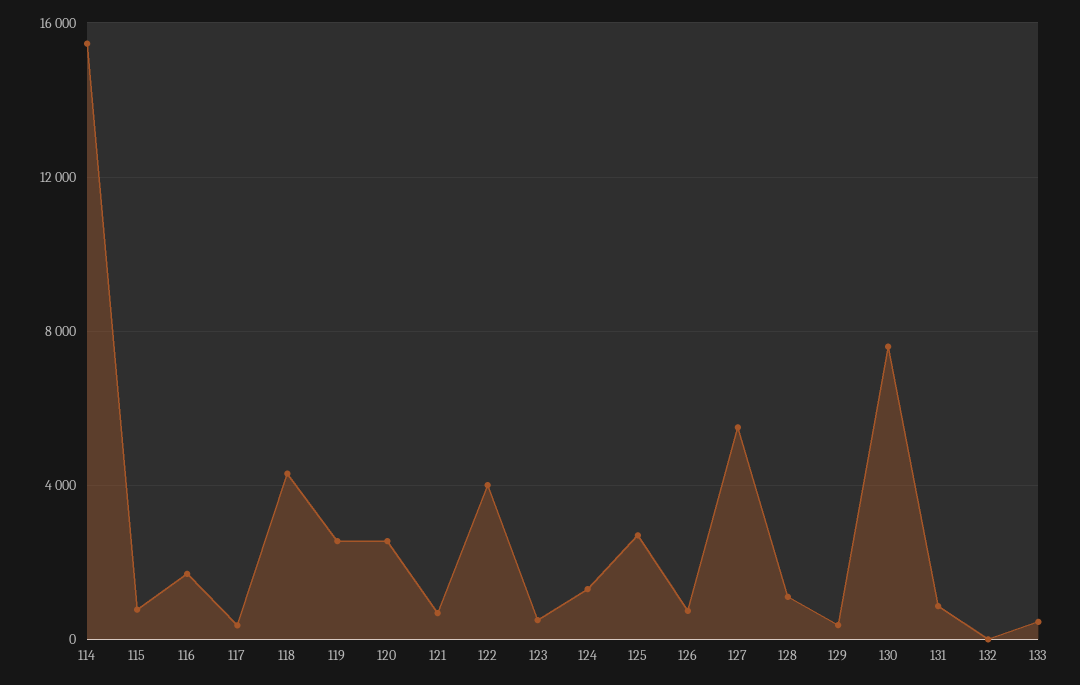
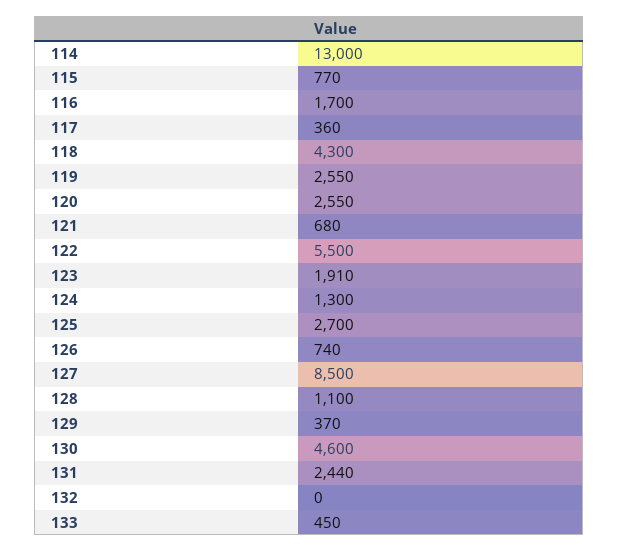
  {
-   "114": 15500,
+   "114": 13000,
    "115": 770,
    "116": 1700,
    "117": 360,
    "118": 4300,
    "119": 2550,
    "120": 2550,
    "121": 680,
-   "122": 4000,
+   "122": 5500,
-   "123": 500,
+   "123": 1910,
    "124": 1300,
    "125": 2700,
    "126": 740,
-   "127": 5500,
+   "127": 8500,
    "128": 1100,
    "129": 370,
-   "130": 7500,
+   "130": 4600,
-   "131": 1000,
+   "131": 2440,
    "132": 0,
    "133": 450
  }

